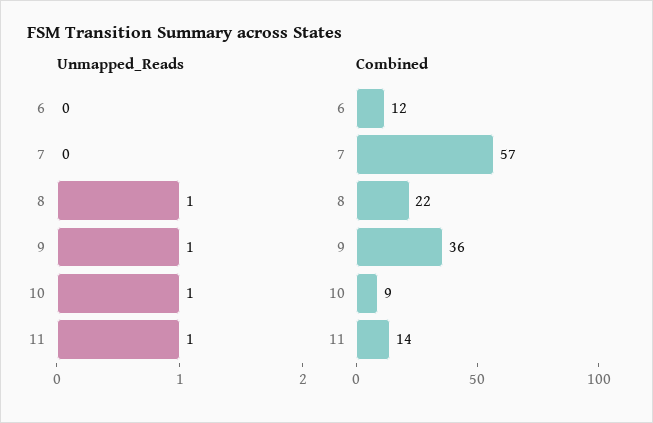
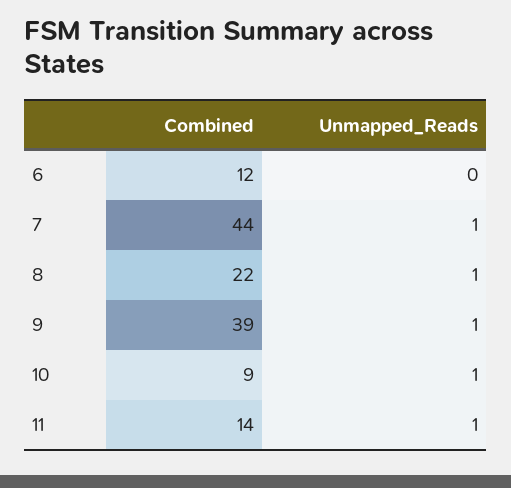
  {
    "Unmapped_Reads": {
      "6": 0,
-     "7": 0,
+     "7": 1,
      "8": 1,
      "9": 1,
      "10": 1,
      "11": 1
    },
    "Combined": {
      "6": 12,
-     "7": 57,
+     "7": 44,
      "8": 22,
-     "9": 36,
+     "9": 39,
      "10": 9,
      "11": 14
    }
  }

